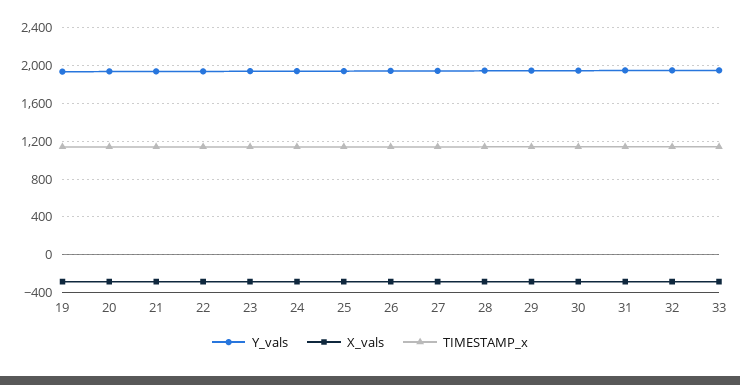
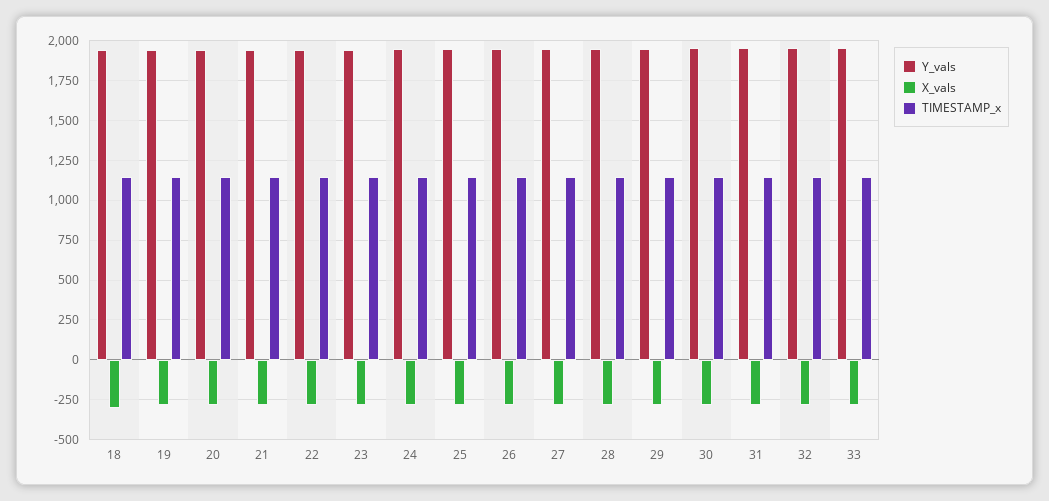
  {
    "Y_vals": {
      "19": 1950,
      "20": 1950,
      "21": 1950,
      "22": 1950,
      "23": 1950,
      "24": 1950,
      "25": 1950,
      "26": 1950,
      "27": 1950,
      "28": 1950,
      "29": 1950,
      "30": 1950,
      "31": 1950,
      "32": 1950,
-     "33": 1950
+     "33": 1950,
+     "18": 1950
    },
    "X_vals": {
      "19": -300,
      "20": -300,
      "21": -300,
      "22": -300,
      "23": -300,
      "24": -300,
      "25": -300,
      "26": -300,
      "27": -300,
      "28": -300,
      "29": -300,
      "30": -300,
      "31": -300,
      "32": -300,
-     "33": -300
+     "33": -300,
+     "18": -300
    },
    "TIMESTAMP_x": {
      "19": 1150,
      "20": 1150,
      "21": 1150,
      "22": 1150,
      "23": 1150,
      "24": 1150,
      "25": 1150,
      "26": 1150,
      "27": 1150,
      "28": 1150,
      "29": 1150,
      "30": 1150,
      "31": 1150,
      "32": 1150,
-     "33": 1150
+     "33": 1150,
+     "18": 1150
    }
  }

